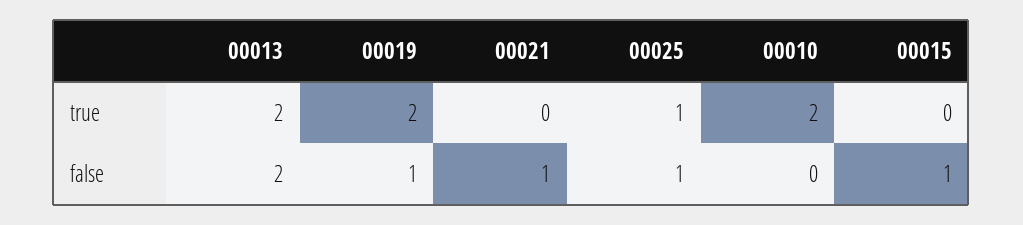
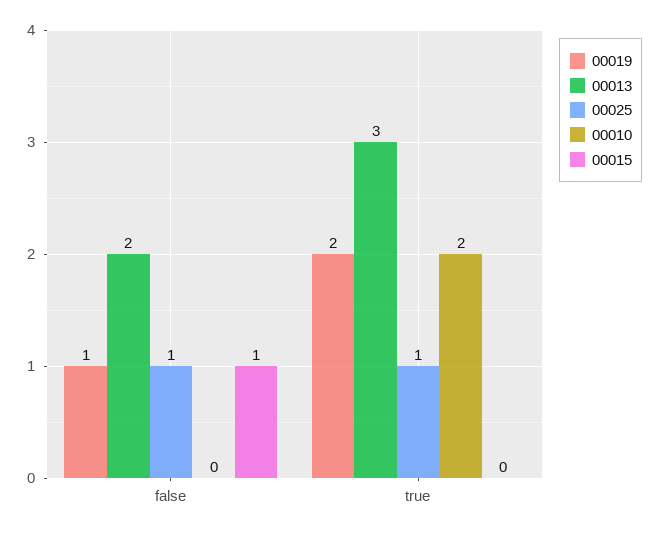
  {
    "00013": {
-     "true": 2,
+     "true": 3,
      "false": 2
    },
    "00019": {
      "true": 2,
      "false": 1
    },
-   "00021": {
-     "true": 0,
-     "false": 1
-   },
    "00025": {
      "true": 1,
      "false": 1
    },
    "00010": {
      "true": 2,
      "false": 0
    },
    "00015": {
      "true": 0,
      "false": 1
    }
  }

